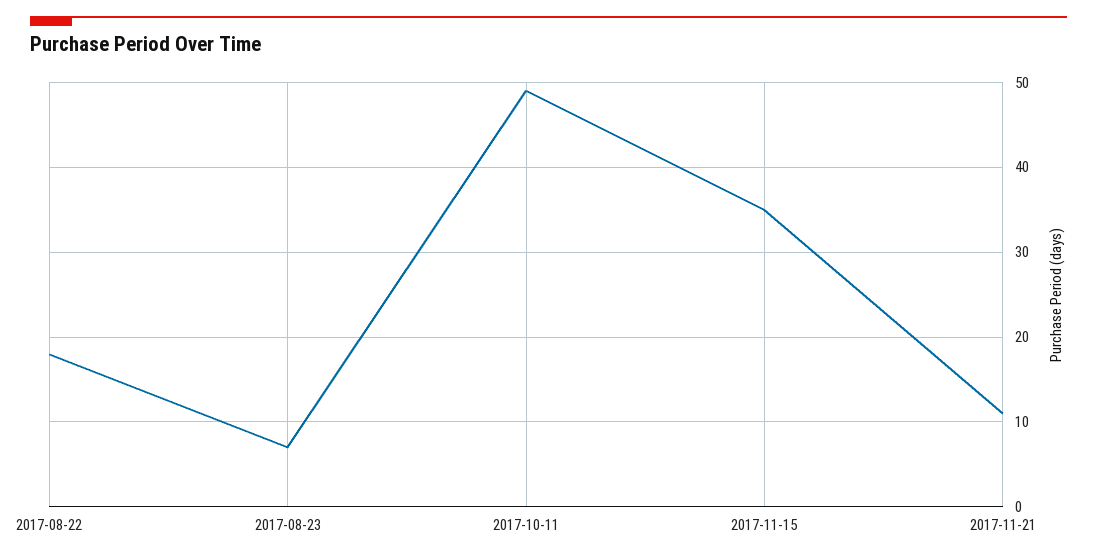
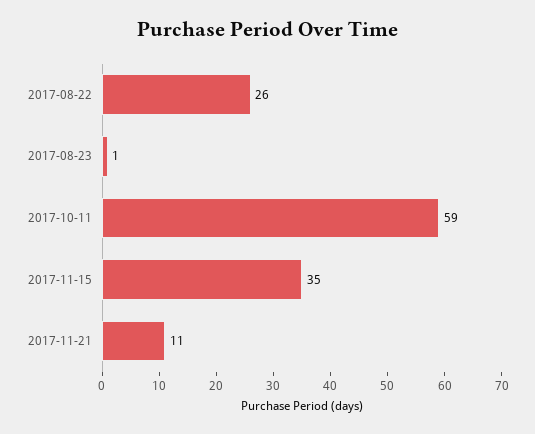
  {
-   "2017-08-22": 18,
+   "2017-08-22": 26,
-   "2017-08-23": 7,
+   "2017-08-23": 1,
-   "2017-10-11": 49,
+   "2017-10-11": 59,
    "2017-11-15": 35,
    "2017-11-21": 11
  }

